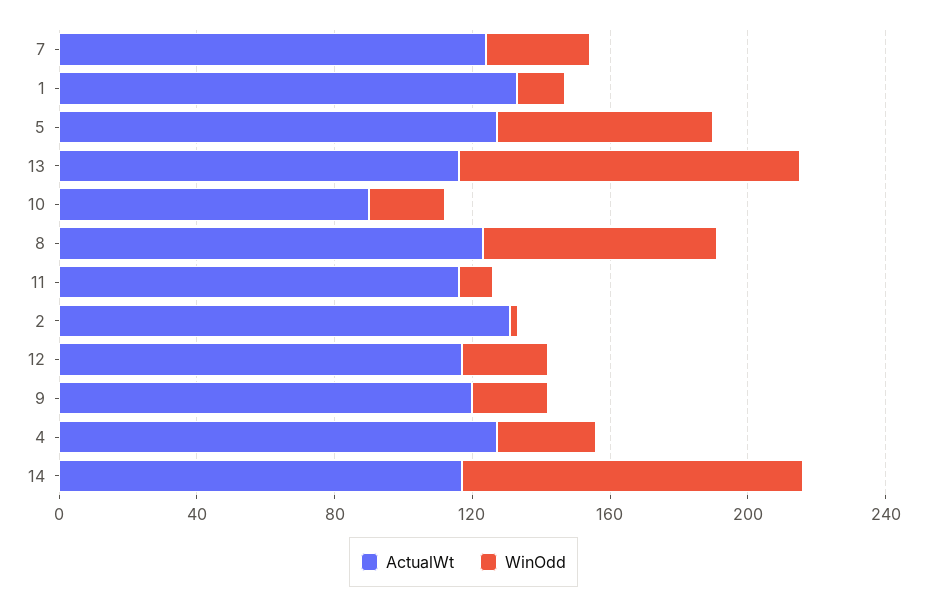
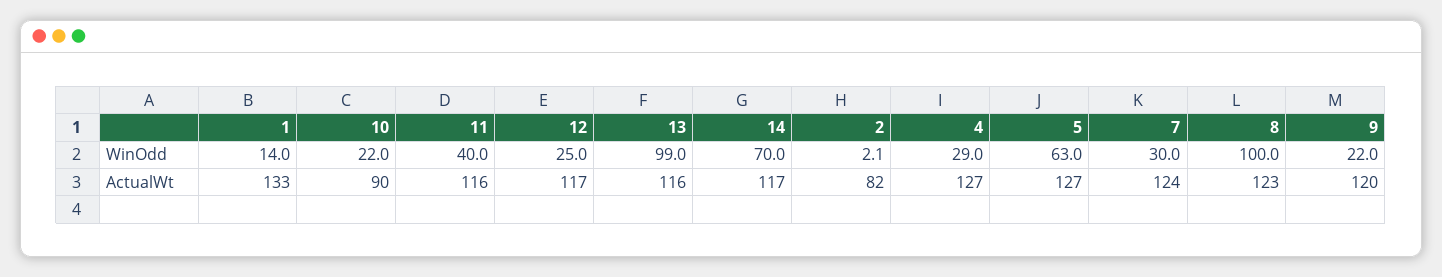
  {
    "ActualWt": {
      "7": 124,
      "1": 133,
      "5": 127,
      "13": 116,
      "10": 90,
      "8": 123,
      "11": 116,
-     "2": 130,
+     "2": 82,
      "12": 117,
      "9": 120,
      "4": 127,
      "14": 117
    },
    "WinOdd": {
      "7": 30,
      "1": 14,
      "5": 63,
      "13": 99,
      "10": 22,
-     "8": 70,
+     "8": 100,
-     "11": 10,
+     "11": 40,
      "2": 2.1,
      "12": 25,
      "9": 22,
      "4": 29,
-     "14": 100
+     "14": 70
    }
  }

